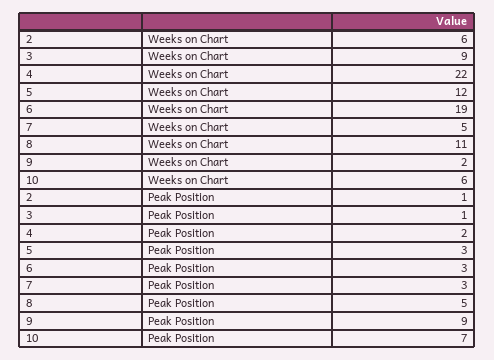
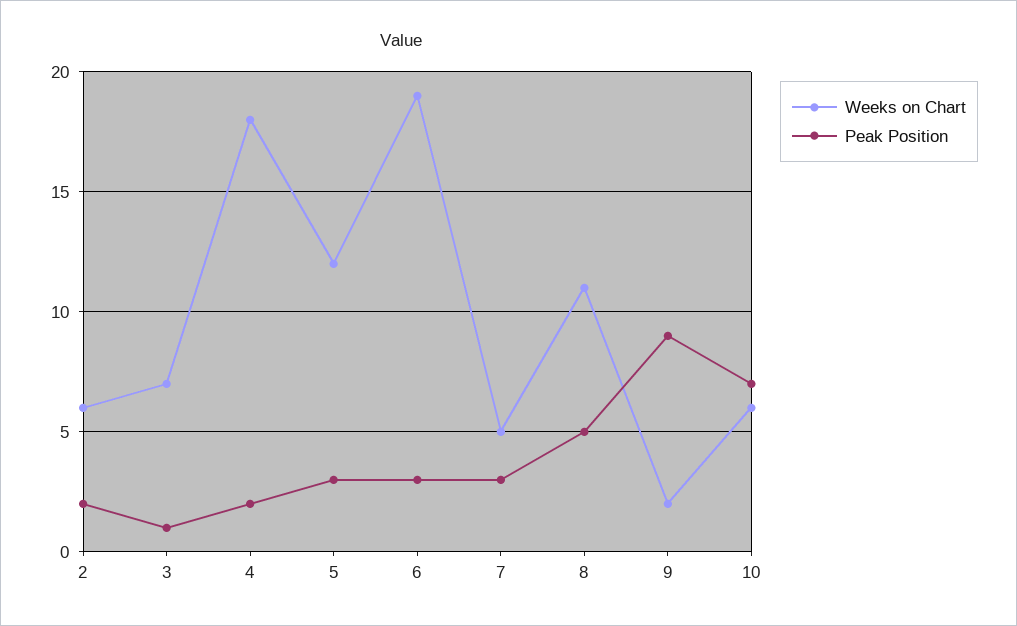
  {
    "Weeks on Chart": {
      "2": 6,
-     "3": 9,
+     "3": 7,
-     "4": 22,
+     "4": 18,
      "5": 12,
      "6": 19,
      "7": 5,
      "8": 11,
      "9": 2,
      "10": 6
    },
    "Peak Position": {
-     "2": 1,
+     "2": 2,
      "3": 1,
      "4": 2,
      "5": 3,
      "6": 3,
      "7": 3,
      "8": 5,
      "9": 9,
      "10": 7
    }
  }

